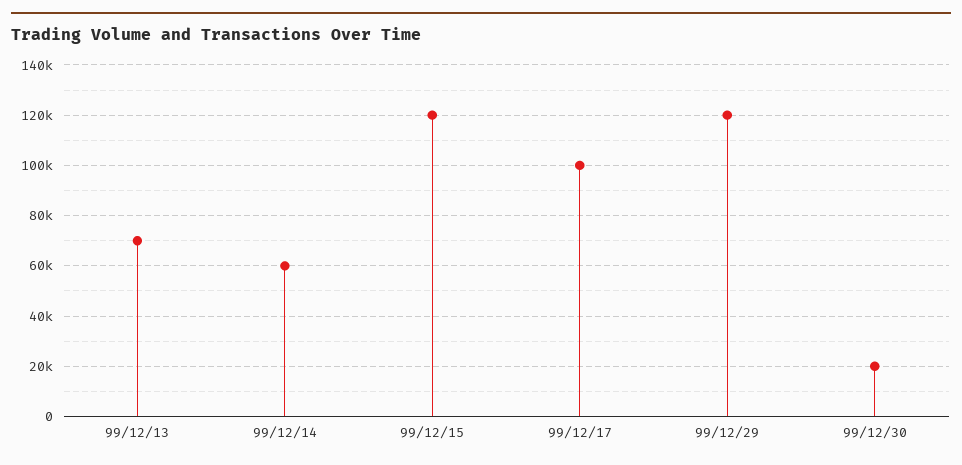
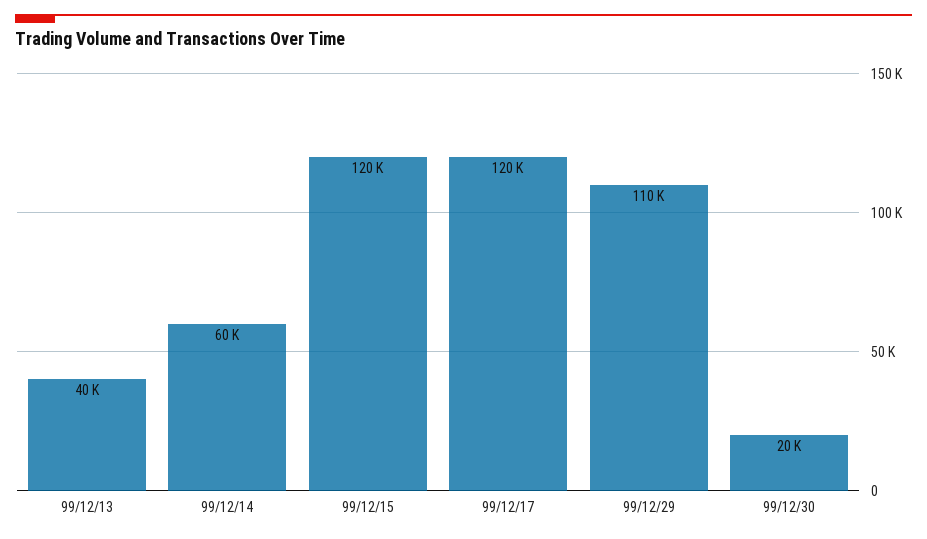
  {
-   "99/12/13": 70000,
+   "99/12/13": 40000,
    "99/12/14": 60000,
    "99/12/15": 120000,
-   "99/12/17": 100000,
+   "99/12/17": 120000,
-   "99/12/29": 120000,
+   "99/12/29": 110000,
    "99/12/30": 20000
  }

